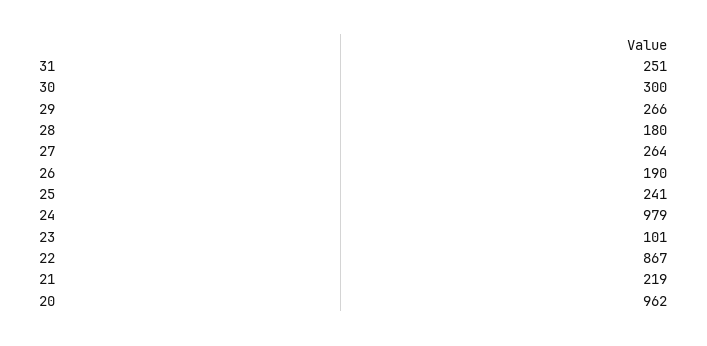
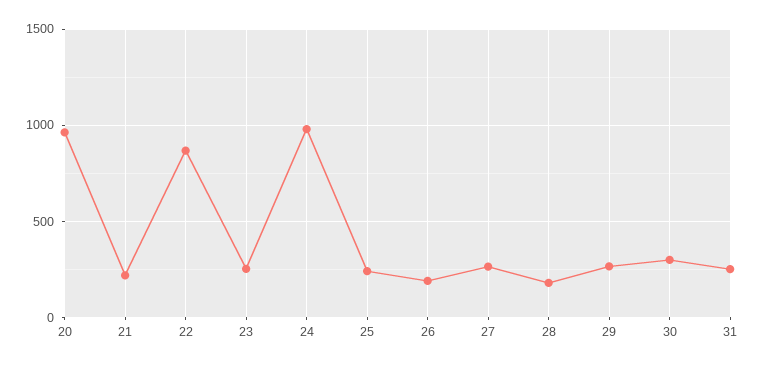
  {
    "31": 251,
    "30": 300,
    "29": 266,
    "28": 180,
    "27": 264,
    "26": 190,
    "25": 241,
    "24": 979,
-   "23": 101,
+   "23": 250,
    "22": 867,
    "21": 219,
    "20": 962
  }

